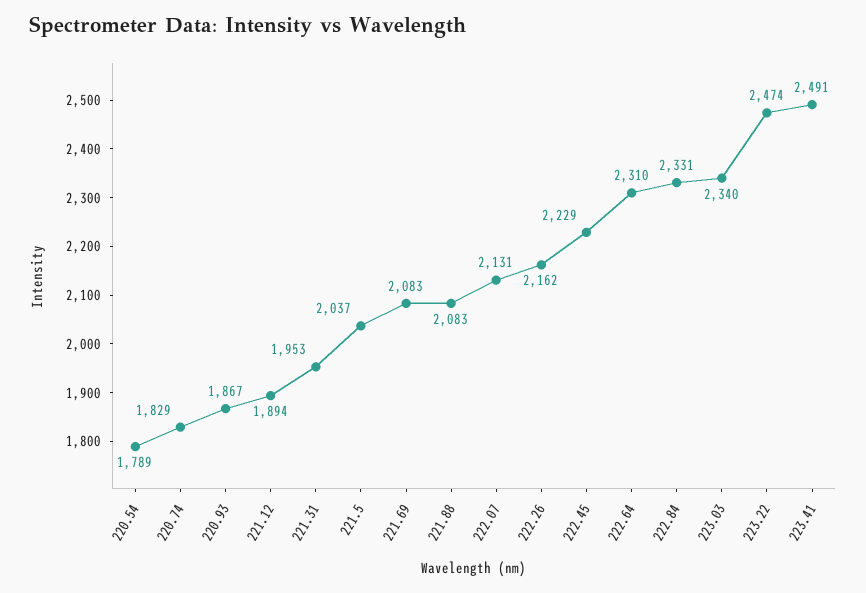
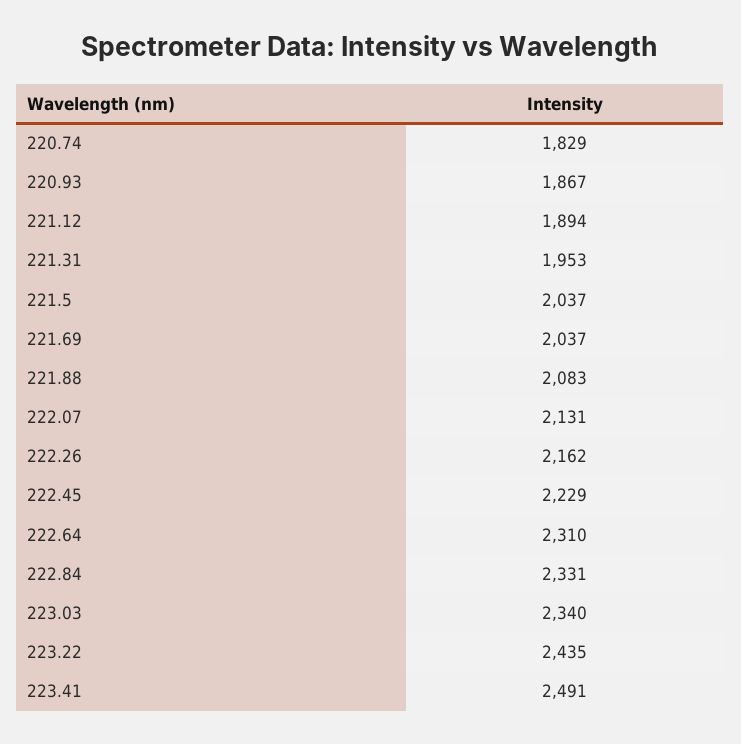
  {
-   "220.54": 1789,
    "220.74": 1829,
    "220.93": 1867,
    "221.12": 1894,
    "221.31": 1953,
    "221.5": 2037,
-   "221.69": 2083,
+   "221.69": 2037,
    "221.88": 2083,
    "222.07": 2131,
    "222.26": 2162,
    "222.45": 2229,
    "222.64": 2310,
    "222.84": 2331,
    "223.03": 2340,
-   "223.22": 2474,
+   "223.22": 2435,
    "223.41": 2491
  }

